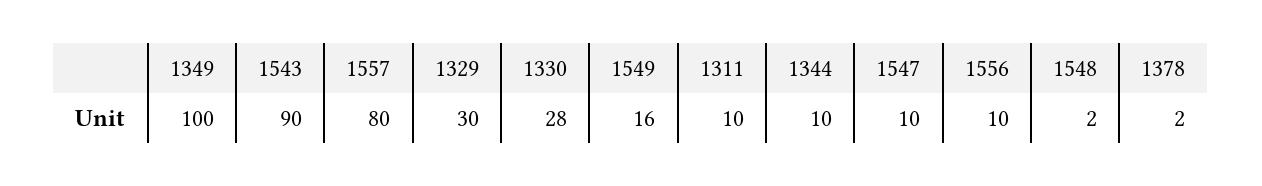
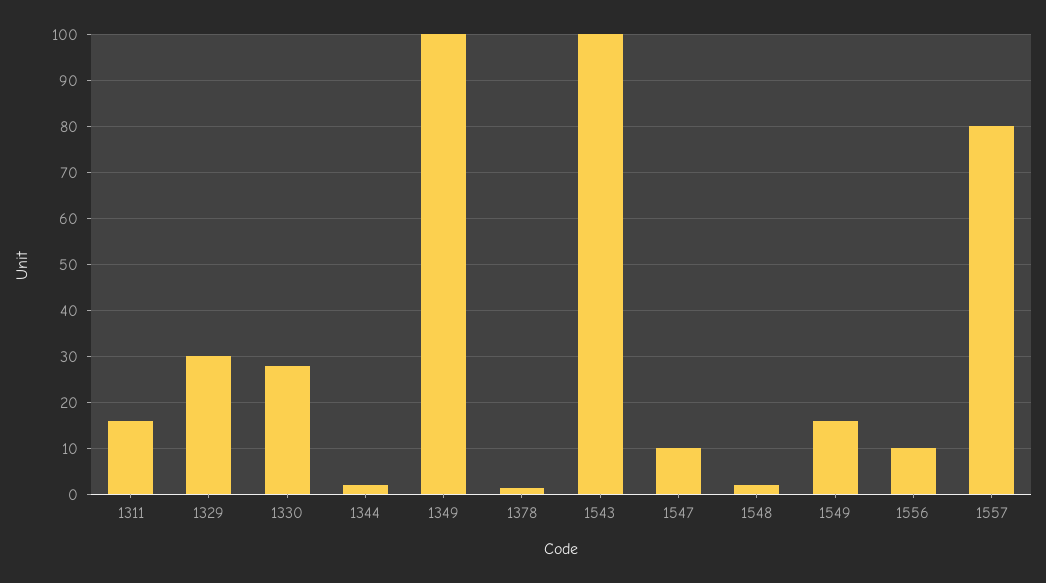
  {
    "1349": 100,
-   "1543": 90,
+   "1543": 100,
    "1557": 80,
    "1329": 30,
    "1330": 28,
    "1549": 16,
-   "1311": 10,
+   "1311": 16,
-   "1344": 10,
+   "1344": 2,
    "1547": 10,
    "1556": 10,
    "1548": 2,
    "1378": 2
  }

